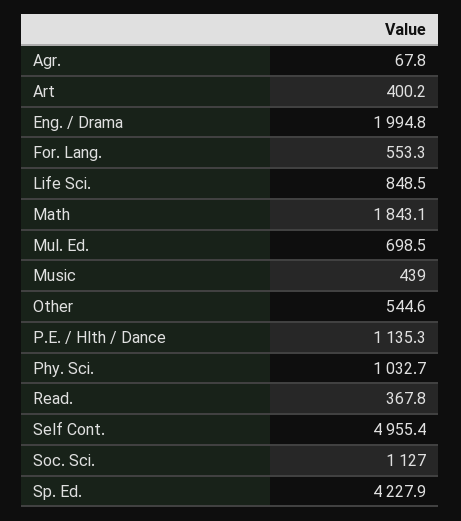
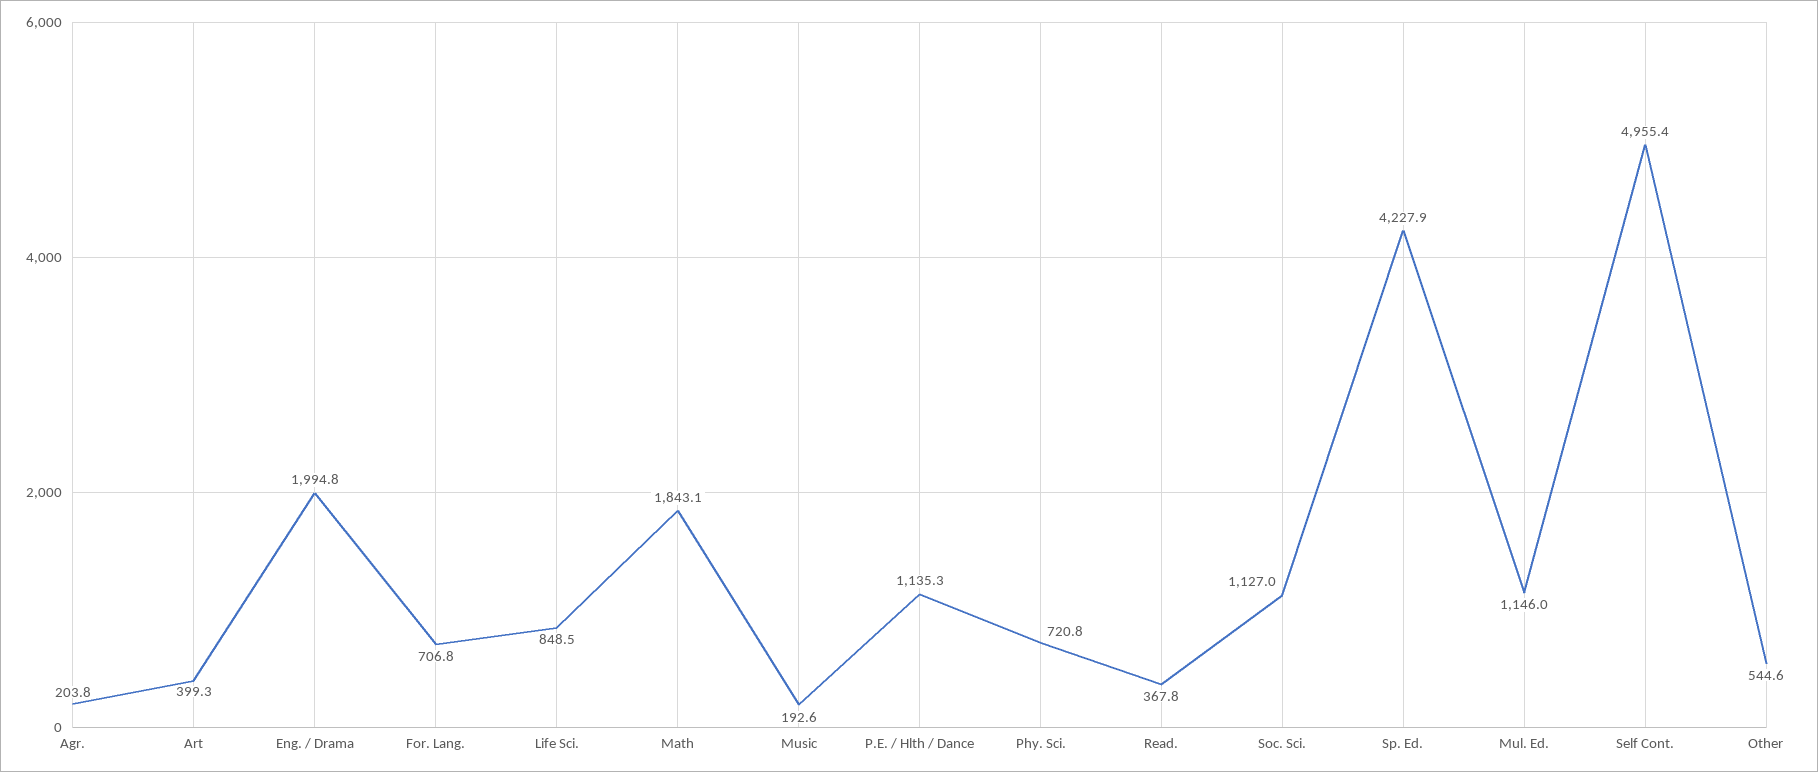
  {
-   "Agr.": 67.8,
+   "Agr.": 203.8,
-   "Art": 400.2,
+   "Art": 399.3,
    "Eng. / Drama": 1994.8,
-   "For. Lang.": 553.3,
+   "For. Lang.": 706.8,
    "Life Sci.": 848.5,
    "Math": 1843.1,
-   "Mul. Ed.": 698.5,
+   "Mul. Ed.": 1146,
-   "Music": 439,
+   "Music": 192.6,
    "Other": 544.6,
    "P.E. / Hlth / Dance": 1135.3,
-   "Phy. Sci.": 1032.7,
+   "Phy. Sci.": 720.8,
    "Read.": 367.8,
    "Self Cont.": 4955.4,
    "Soc. Sci.": 1127,
    "Sp. Ed.": 4227.9
  }

